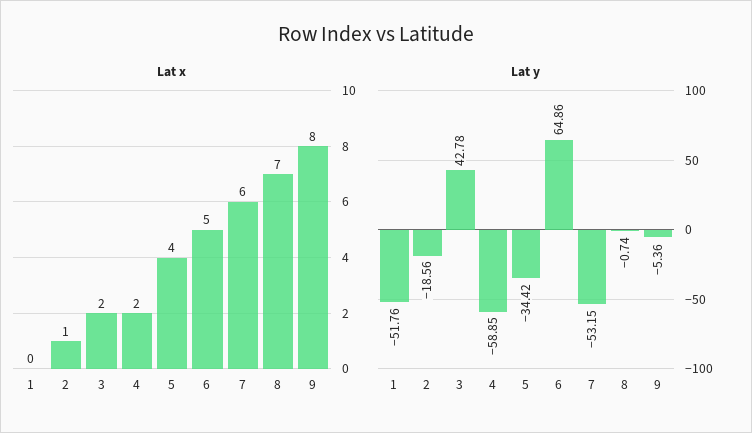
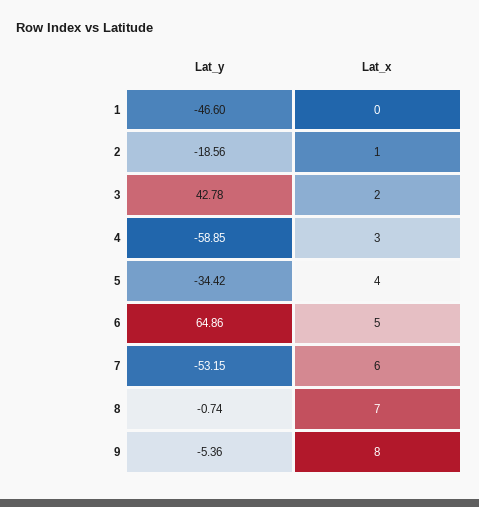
  {
    "Lat x": {
      "1": 0,
      "2": 1,
      "3": 2,
-     "4": 2,
+     "4": 3,
      "5": 4,
      "6": 5,
      "7": 6,
      "8": 7,
      "9": 8
    },
    "Lat y": {
-     "1": -51.76,
+     "1": -46.6,
      "2": -18.56,
      "3": 42.78,
      "4": -58.85,
      "5": -34.42,
      "6": 64.86,
      "7": -53.15,
      "8": -0.74,
      "9": -5.36
    }
  }

